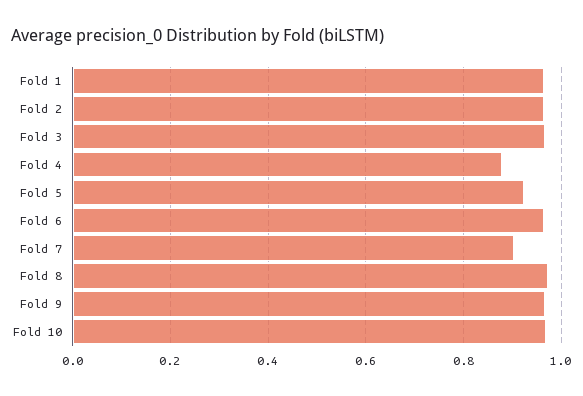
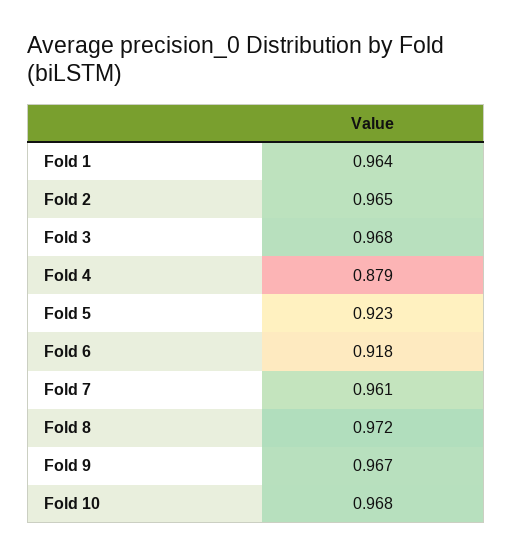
  {
    "Fold 1": 0.964,
    "Fold 2": 0.965,
    "Fold 3": 0.968,
    "Fold 4": 0.879,
    "Fold 5": 0.923,
-   "Fold 6": 0.96,
+   "Fold 6": 0.918,
-   "Fold 7": 0.9,
+   "Fold 7": 0.961,
    "Fold 8": 0.972,
    "Fold 9": 0.967,
    "Fold 10": 0.968
  }

